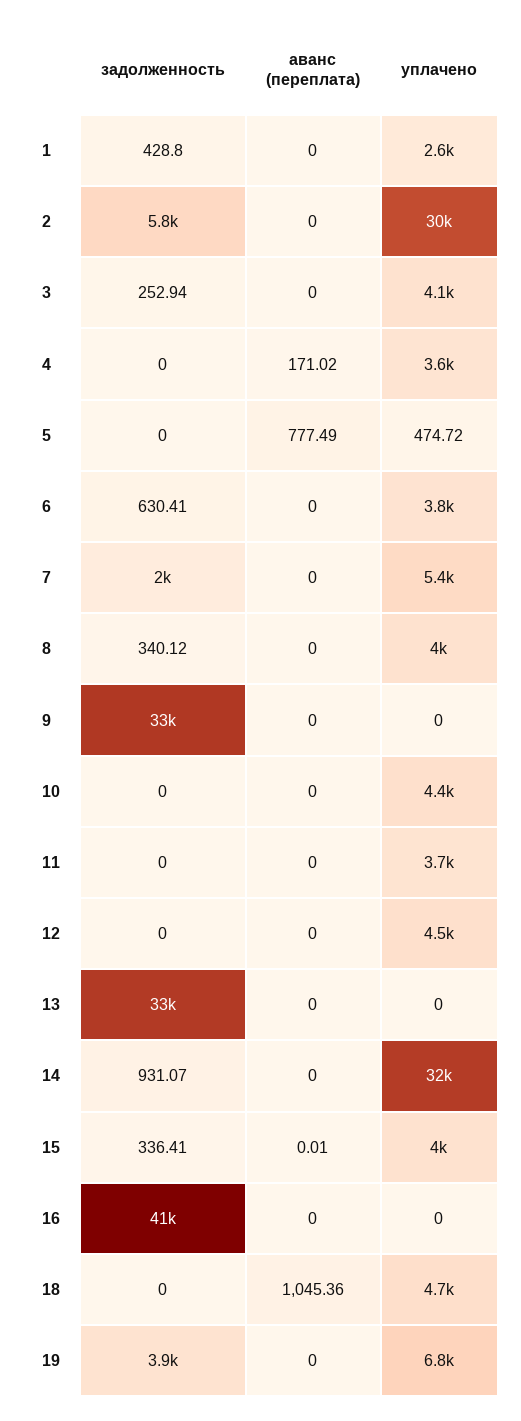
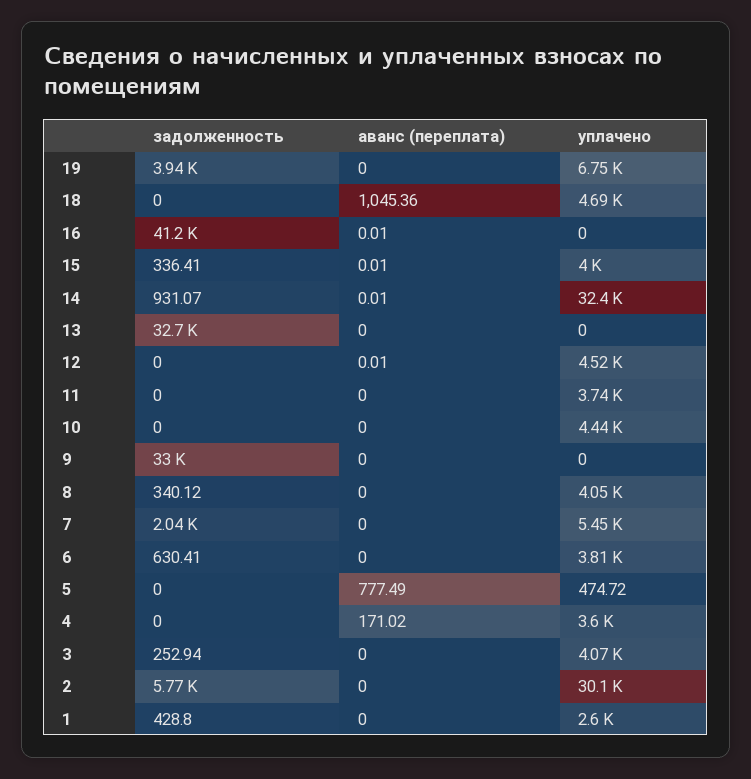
  {
    "задолженность": {
      "1": 428.8,
      "2": 5770,
      "3": 252.94,
      "4": 0,
      "5": 0,
      "6": 630.41,
      "7": 2040,
      "8": 340.12,
      "9": 33000,
      "10": 0,
      "11": 0,
      "12": 0,
      "13": 32700,
      "14": 931.07,
      "15": 336.41,
      "16": 41200,
      "18": 0,
      "19": 3940
    },
    "аванс (переплата)": {
      "1": 0,
      "2": 0,
      "3": 0,
      "4": 171.02,
      "5": 777.49,
      "6": 0,
      "7": 0,
      "8": 0,
      "9": 0,
      "10": 0,
      "11": 0,
-     "12": 0,
+     "12": 0.01,
      "13": 0,
-     "14": 0,
+     "14": 0.01,
      "15": 0.01,
-     "16": 0,
+     "16": 0.01,
      "18": 1045.36,
      "19": 0
    },
    "уплачено": {
      "1": 2600,
      "2": 30100,
      "3": 4070,
      "4": 3600,
      "5": 474.72,
      "6": 3810,
      "7": 5450,
      "8": 4050,
      "9": 0,
      "10": 4440,
      "11": 3740,
      "12": 4520,
      "13": 0,
      "14": 32400,
      "15": 4000,
      "16": 0,
      "18": 4690,
      "19": 6750
    }
  }

